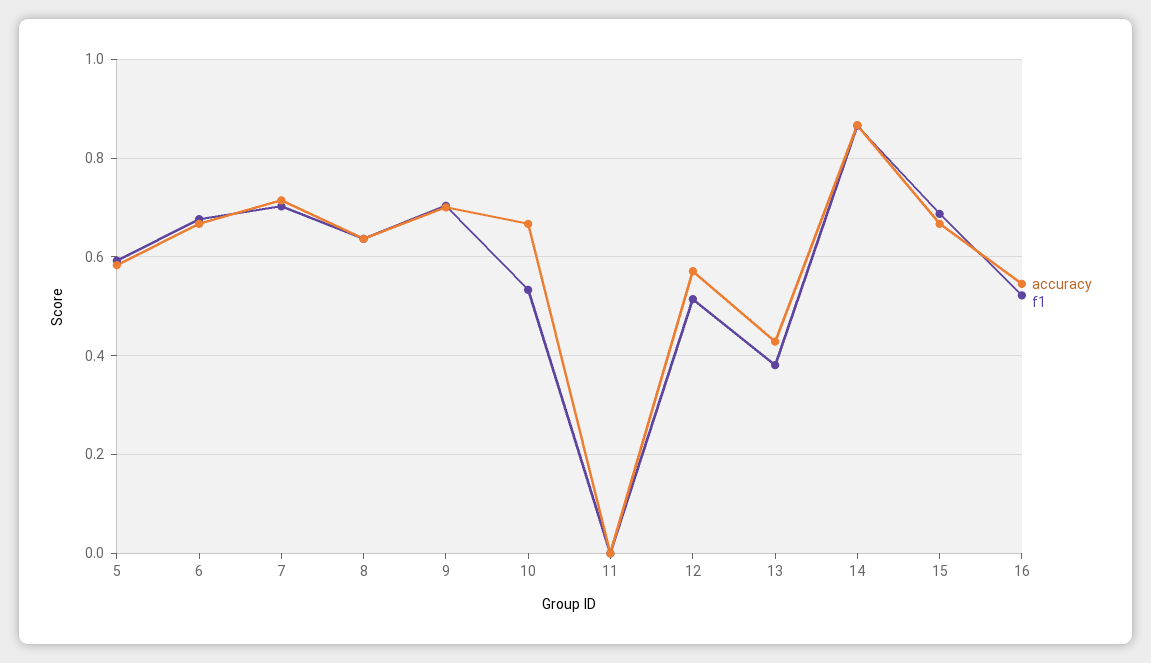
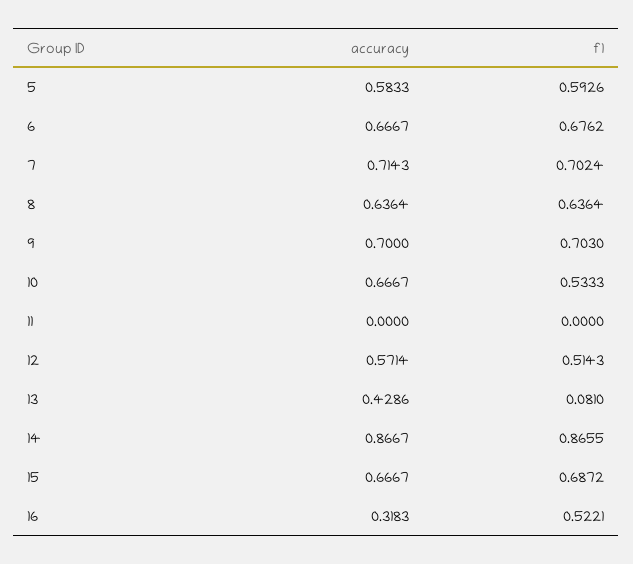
  {
    "accuracy": {
      "5": 0.5833,
      "6": 0.6667,
      "7": 0.7143,
      "8": 0.6364,
      "9": 0.7,
      "10": 0.6667,
      "11": 0,
      "12": 0.5714,
      "13": 0.4286,
      "14": 0.8667,
      "15": 0.6667,
-     "16": 0.54
+     "16": 0.3183
    },
    "f1": {
      "5": 0.5926,
      "6": 0.6762,
      "7": 0.7024,
      "8": 0.6364,
      "9": 0.703,
      "10": 0.5333,
      "11": 0,
      "12": 0.5143,
-     "13": 0.38,
+     "13": 0.081,
      "14": 0.8655,
      "15": 0.6872,
      "16": 0.5221
    }
  }

